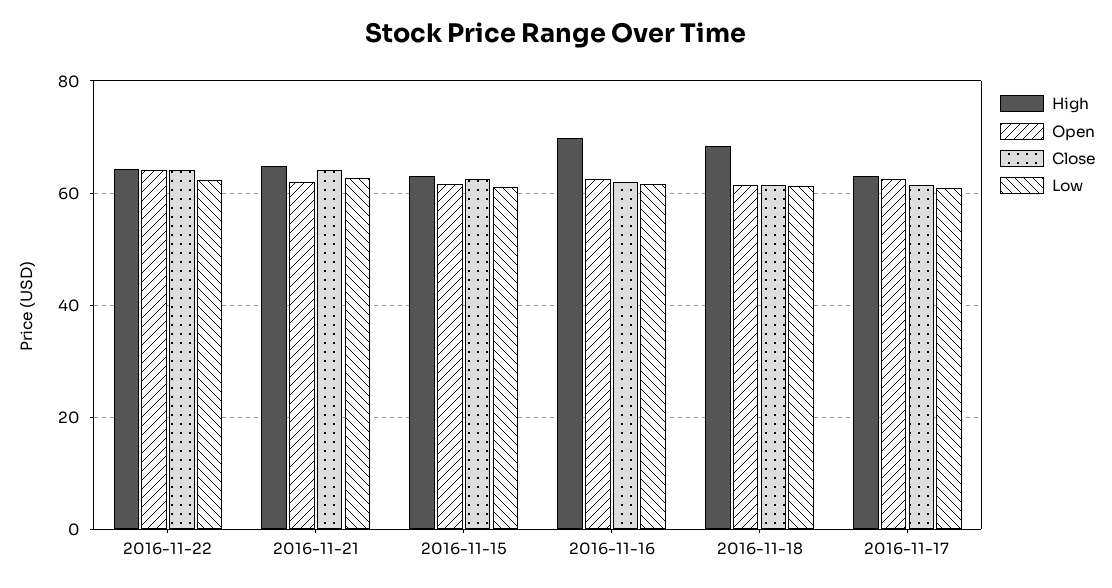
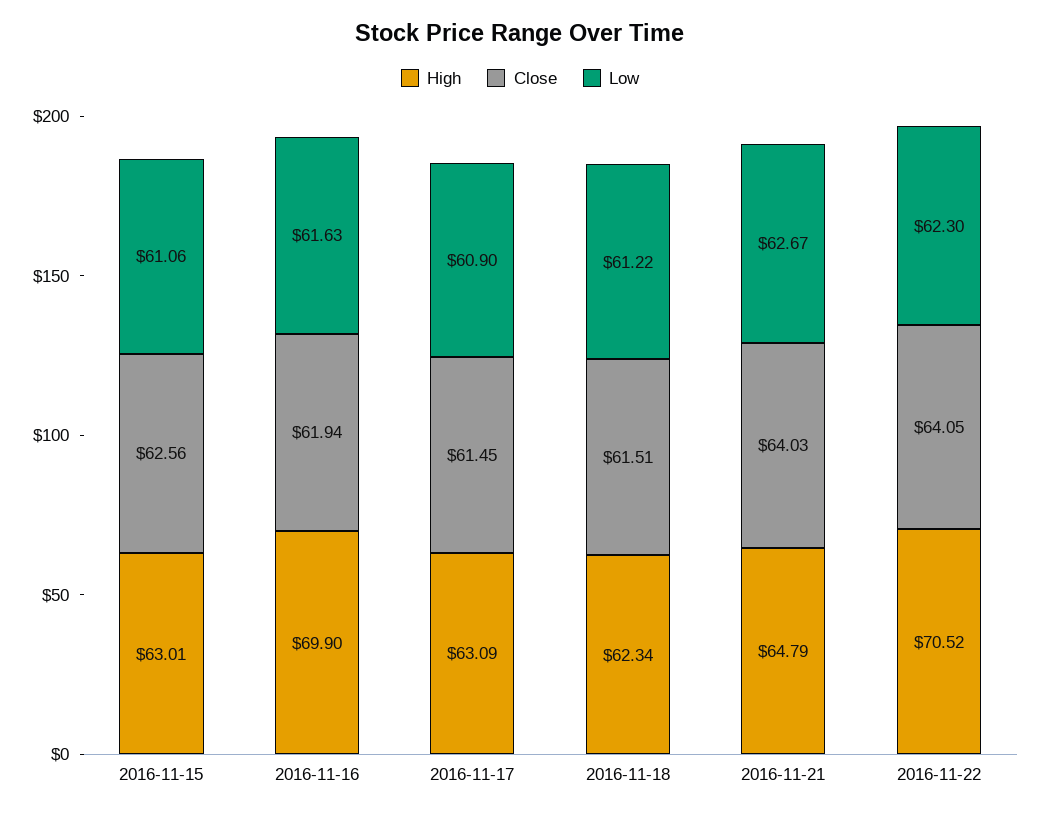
  {
    "High": {
-     "2016-11-22": 64,
+     "2016-11-22": 70.52,
      "2016-11-21": 64.79,
      "2016-11-15": 63.01,
      "2016-11-16": 69.9,
-     "2016-11-18": 68,
+     "2016-11-18": 62.34,
      "2016-11-17": 63.09
    },
-   "Open": {
-     "2016-11-22": 64,
-     "2016-11-21": 62,
-     "2016-11-15": 62,
-     "2016-11-16": 62,
-     "2016-11-18": 62,
-     "2016-11-17": 62
-   },
    "Close": {
      "2016-11-22": 64.05,
      "2016-11-21": 64.03,
      "2016-11-15": 62.56,
      "2016-11-16": 61.94,
      "2016-11-18": 61.51,
      "2016-11-17": 61.45
    },
    "Low": {
      "2016-11-22": 62.3,
      "2016-11-21": 62.67,
      "2016-11-15": 61.06,
      "2016-11-16": 61.63,
      "2016-11-18": 61.22,
      "2016-11-17": 60.9
    }
  }

